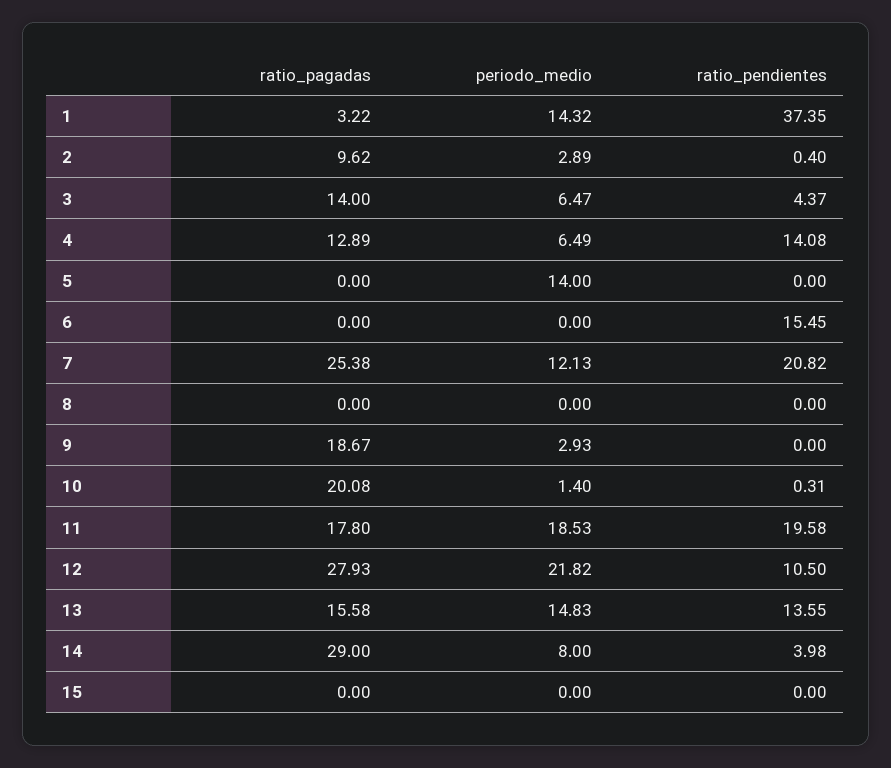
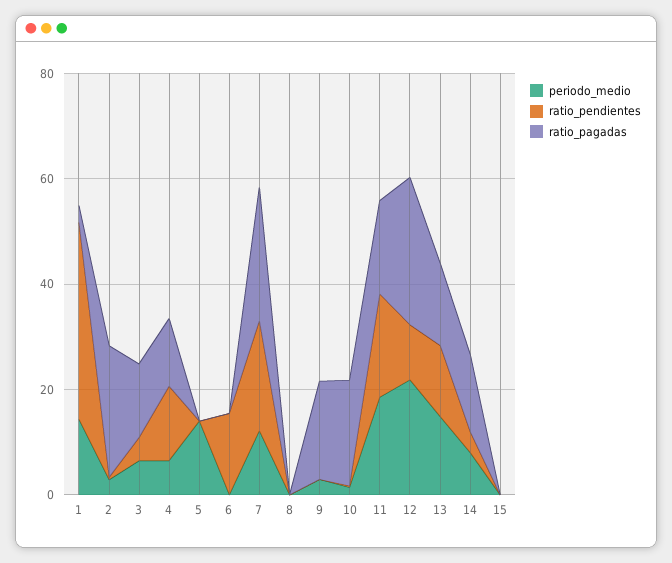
  {
    "ratio_pagadas": {
      "1": 3.22,
-     "2": 9.62,
+     "2": 25,
      "3": 14,
      "4": 12.89,
      "5": 0,
      "6": 0,
      "7": 25.38,
      "8": 0,
      "9": 18.67,
      "10": 20.08,
      "11": 17.8,
      "12": 27.93,
      "13": 15.58,
-     "14": 29,
+     "14": 15,
      "15": 0
    },
    "periodo_medio": {
      "1": 14.32,
      "2": 2.89,
      "3": 6.47,
      "4": 6.49,
      "5": 14,
      "6": 0,
      "7": 12.13,
      "8": 0,
      "9": 2.93,
      "10": 1.4,
      "11": 18.53,
      "12": 21.82,
      "13": 14.83,
      "14": 8,
      "15": 0
    },
    "ratio_pendientes": {
      "1": 37.35,
      "2": 0.4,
      "3": 4.37,
      "4": 14.08,
      "5": 0,
      "6": 15.45,
      "7": 20.82,
      "8": 0,
      "9": 0,
      "10": 0.31,
      "11": 19.58,
      "12": 10.5,
      "13": 13.55,
      "14": 3.98,
      "15": 0
    }
  }

